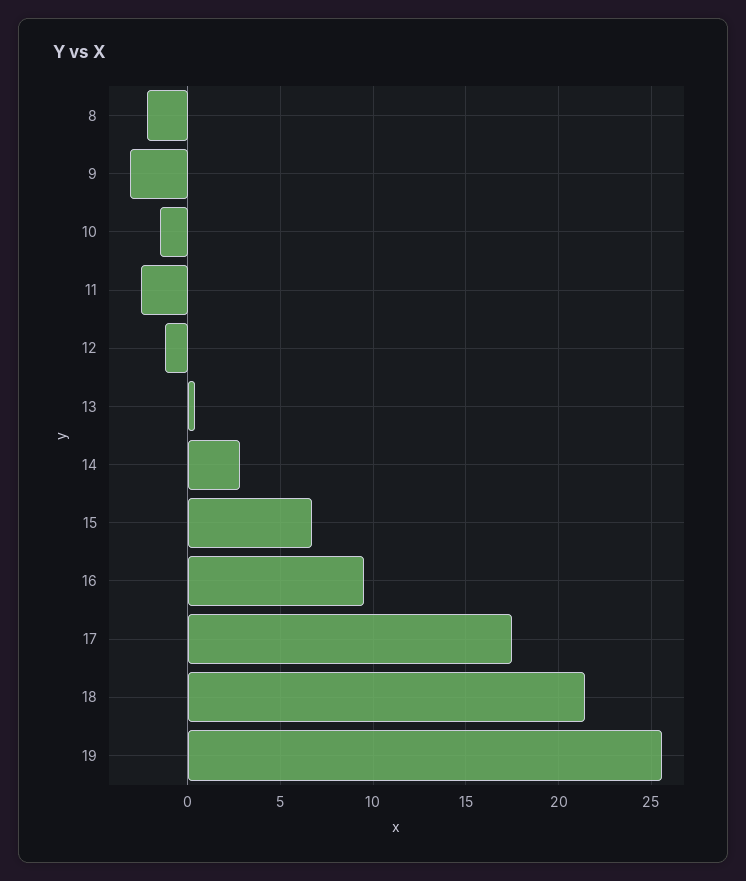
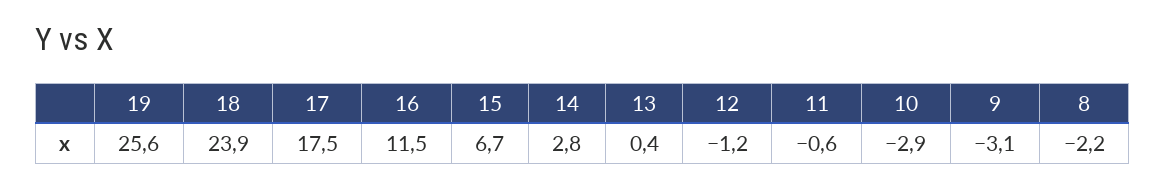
  {
    "8": -2.2,
    "9": -3.1,
-   "10": -1.5,
+   "10": -2.9,
-   "11": -2.5,
+   "11": -0.6,
    "12": -1.2,
    "13": 0.4,
    "14": 2.8,
    "15": 6.7,
-   "16": 9.5,
+   "16": 11.5,
    "17": 17.5,
-   "18": 21.5,
+   "18": 23.9,
    "19": 25.6
  }

